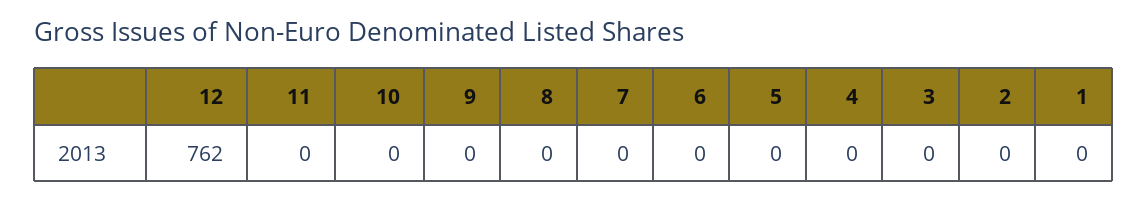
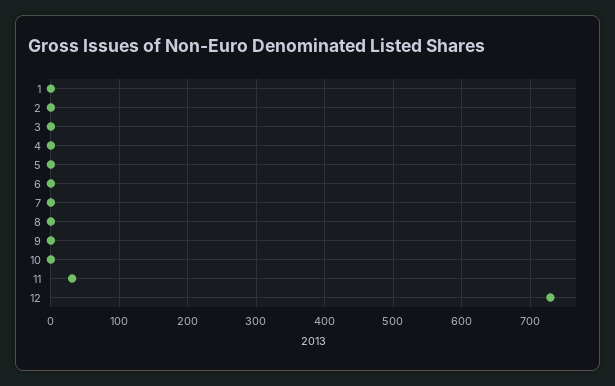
  {
-   "12": 762,
+   "12": 730,
-   "11": 0,
+   "11": 30,
    "10": 0,
    "9": 0,
    "8": 0,
    "7": 0,
    "6": 0,
    "5": 0,
    "4": 0,
    "3": 0,
    "2": 0,
    "1": 0
  }

